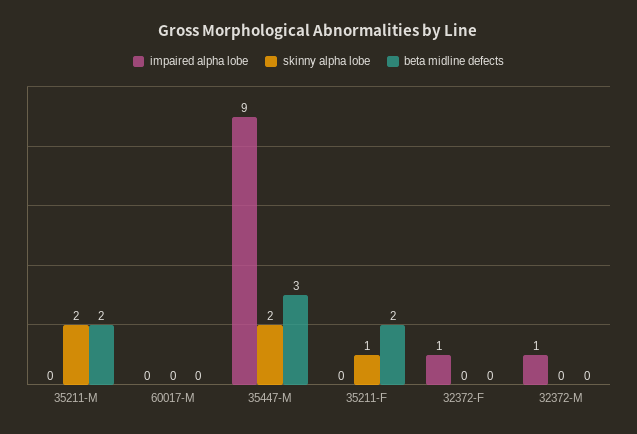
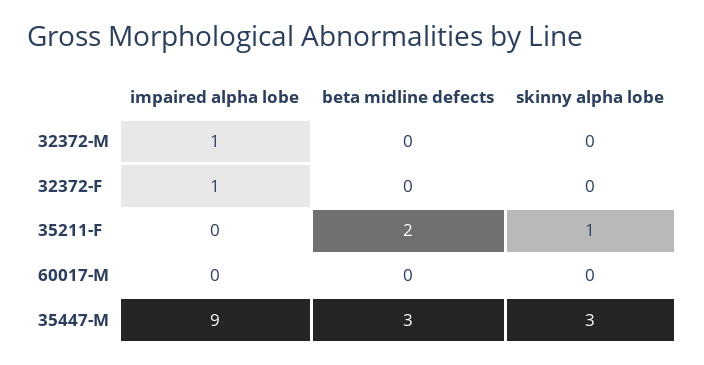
  {
    "impaired alpha lobe": {
-     "35211-M": 0,
      "60017-M": 0,
      "35447-M": 9,
      "35211-F": 0,
      "32372-F": 1,
      "32372-M": 1
    },
    "skinny alpha lobe": {
-     "35211-M": 2,
      "60017-M": 0,
-     "35447-M": 2,
+     "35447-M": 3,
      "35211-F": 1,
      "32372-F": 0,
      "32372-M": 0
    },
    "beta midline defects": {
-     "35211-M": 2,
      "60017-M": 0,
      "35447-M": 3,
      "35211-F": 2,
      "32372-F": 0,
      "32372-M": 0
    }
  }

